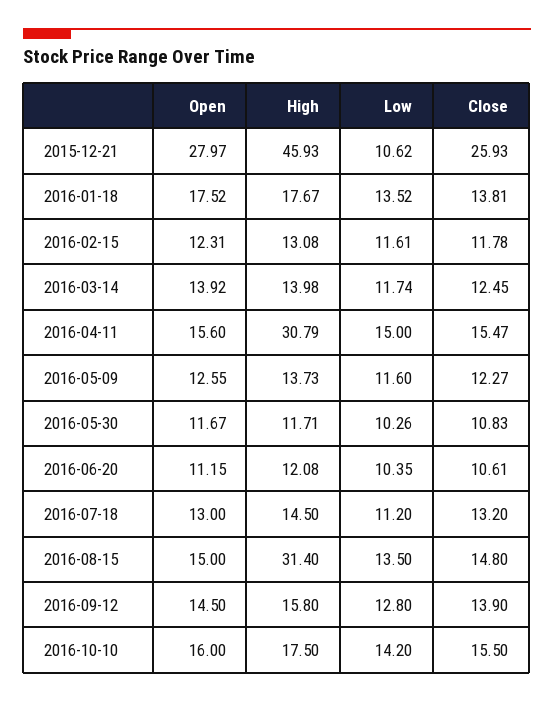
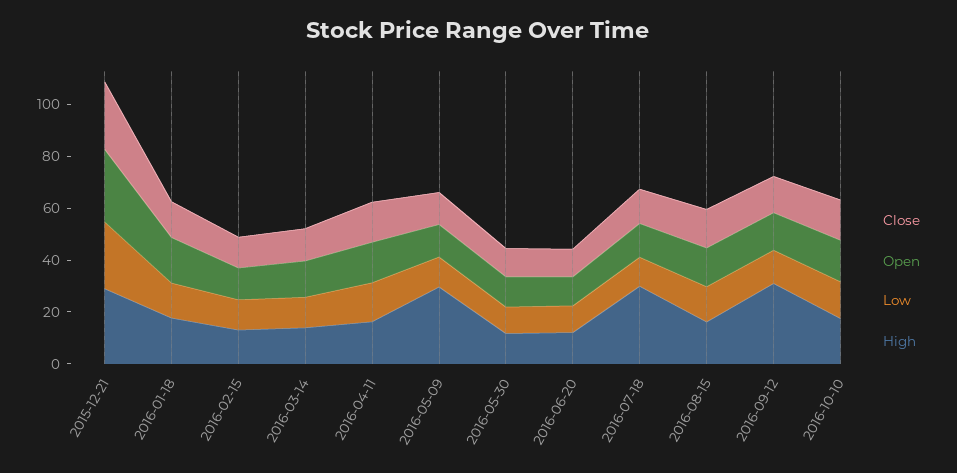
  {
    "Open": {
      "2015-12-21": 27.97,
      "2016-01-18": 17.52,
      "2016-02-15": 12.31,
      "2016-03-14": 13.92,
      "2016-04-11": 15.6,
      "2016-05-09": 12.55,
      "2016-05-30": 11.67,
      "2016-06-20": 11.15,
      "2016-07-18": 13,
      "2016-08-15": 15,
      "2016-09-12": 14.5,
      "2016-10-10": 16
    },
    "High": {
-     "2015-12-21": 45.93,
+     "2015-12-21": 30,
      "2016-01-18": 17.67,
      "2016-02-15": 13.08,
      "2016-03-14": 13.98,
-     "2016-04-11": 30.79,
+     "2016-04-11": 15,
-     "2016-05-09": 13.73,
+     "2016-05-09": 30,
      "2016-05-30": 11.71,
      "2016-06-20": 12.08,
-     "2016-07-18": 14.5,
+     "2016-07-18": 30,
-     "2016-08-15": 31.4,
+     "2016-08-15": 15,
-     "2016-09-12": 15.8,
+     "2016-09-12": 30,
      "2016-10-10": 17.5
    },
    "Low": {
-     "2015-12-21": 10.62,
+     "2015-12-21": 25,
      "2016-01-18": 13.52,
      "2016-02-15": 11.61,
      "2016-03-14": 11.74,
      "2016-04-11": 15,
      "2016-05-09": 11.6,
      "2016-05-30": 10.26,
      "2016-06-20": 10.35,
      "2016-07-18": 11.2,
      "2016-08-15": 13.5,
      "2016-09-12": 12.8,
      "2016-10-10": 14.2
    },
    "Close": {
      "2015-12-21": 25.93,
      "2016-01-18": 13.81,
      "2016-02-15": 11.78,
      "2016-03-14": 12.45,
      "2016-04-11": 15.47,
      "2016-05-09": 12.27,
      "2016-05-30": 10.83,
      "2016-06-20": 10.61,
      "2016-07-18": 13.2,
      "2016-08-15": 14.8,
      "2016-09-12": 13.9,
      "2016-10-10": 15.5
    }
  }

